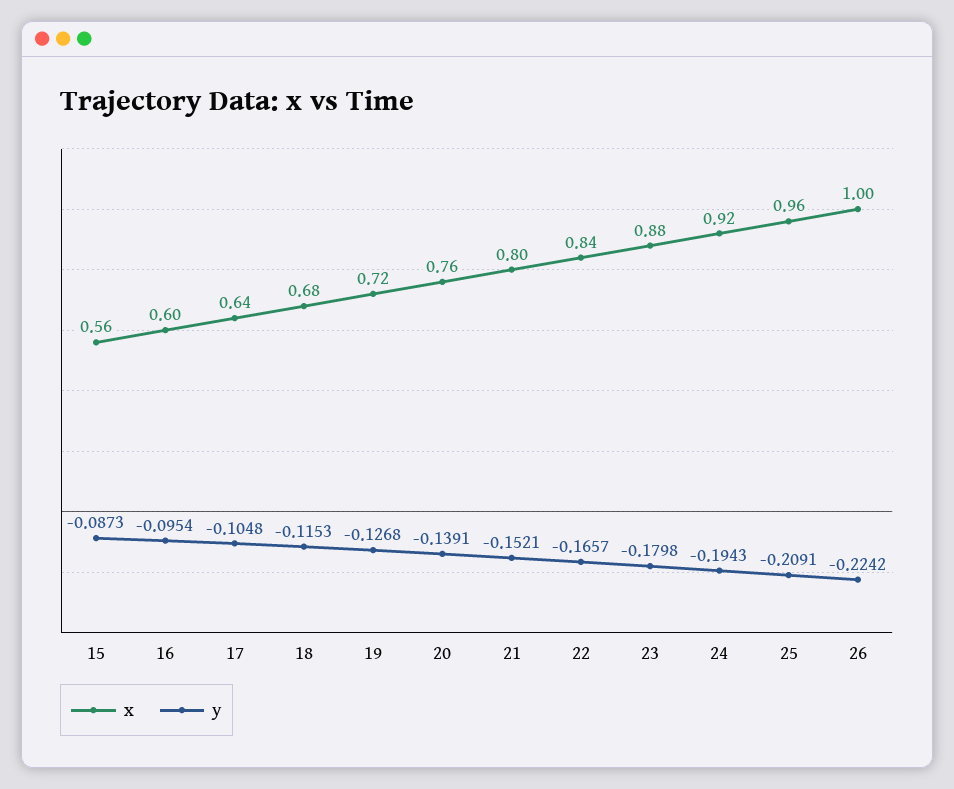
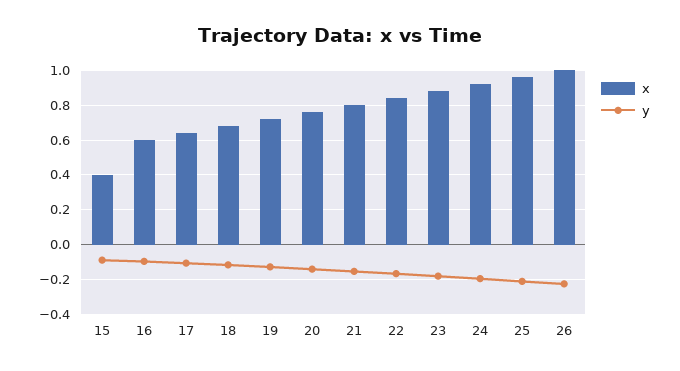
  {
    "x": {
-     "15": 0.56,
+     "15": 0.4,
      "16": 0.6,
      "17": 0.64,
      "18": 0.68,
      "19": 0.72,
      "20": 0.76,
      "21": 0.8,
      "22": 0.84,
      "23": 0.88,
      "24": 0.92,
      "25": 0.96,
      "26": 1
    },
    "y": {
      "15": -0.0873,
      "16": -0.0954,
      "17": -0.1048,
      "18": -0.1153,
      "19": -0.1268,
      "20": -0.1391,
      "21": -0.1521,
      "22": -0.1657,
      "23": -0.1798,
      "24": -0.1943,
      "25": -0.2091,
      "26": -0.2242
    }
  }

